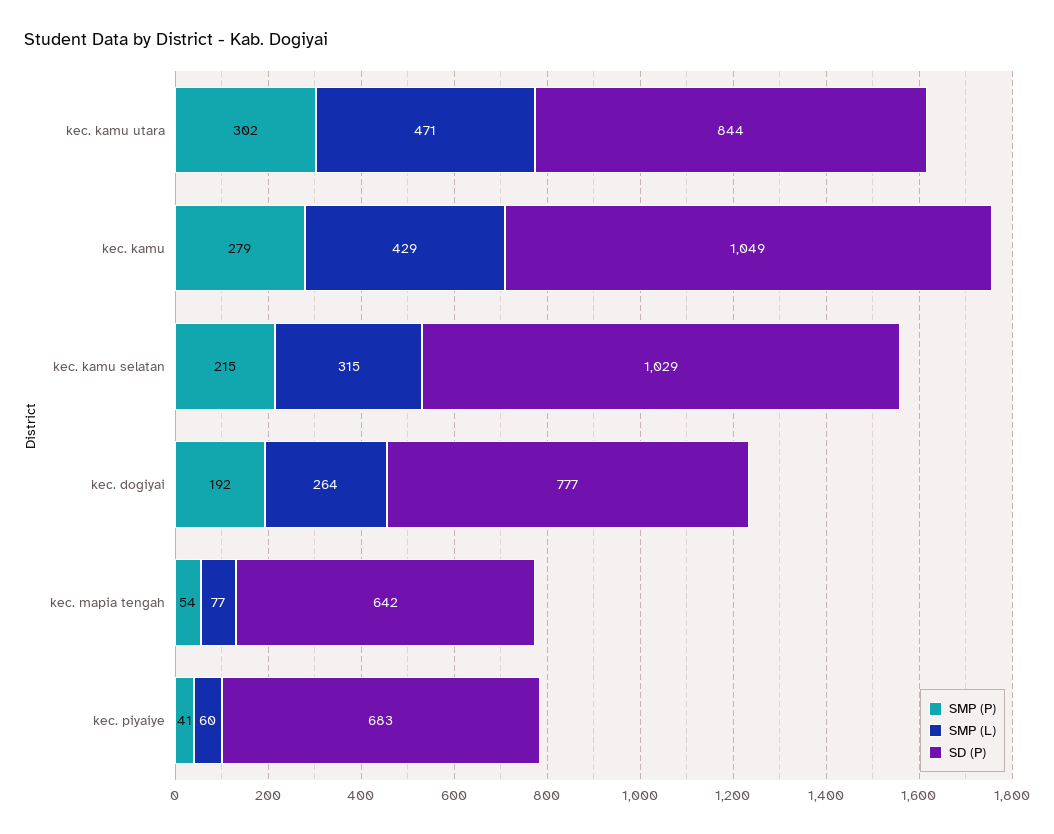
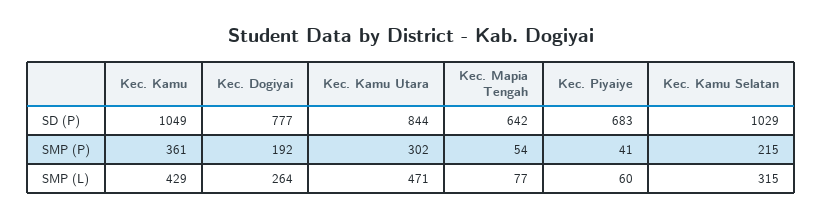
  {
    "SMP (P)": {
      "kec. kamu utara": 302,
-     "kec. kamu": 279,
+     "kec. kamu": 361,
      "kec. kamu selatan": 215,
      "kec. dogiyai": 192,
      "kec. mapia tengah": 54,
      "kec. piyaiye": 41
    },
    "SMP (L)": {
      "kec. kamu utara": 471,
      "kec. kamu": 429,
      "kec. kamu selatan": 315,
      "kec. dogiyai": 264,
      "kec. mapia tengah": 77,
      "kec. piyaiye": 60
    },
    "SD (P)": {
      "kec. kamu utara": 844,
      "kec. kamu": 1049,
      "kec. kamu selatan": 1029,
      "kec. dogiyai": 777,
      "kec. mapia tengah": 642,
      "kec. piyaiye": 683
    }
  }

